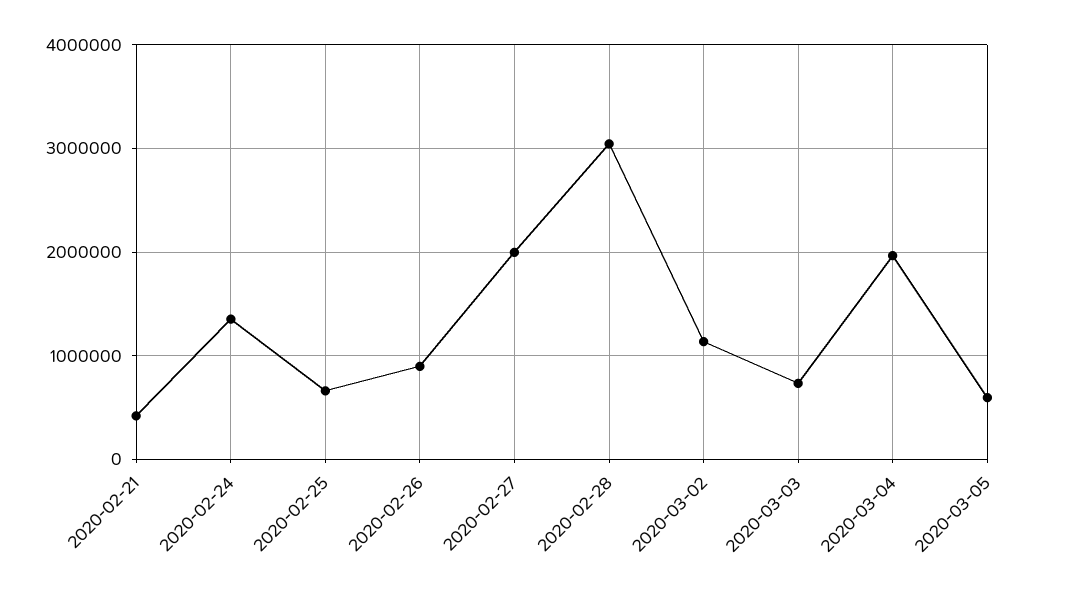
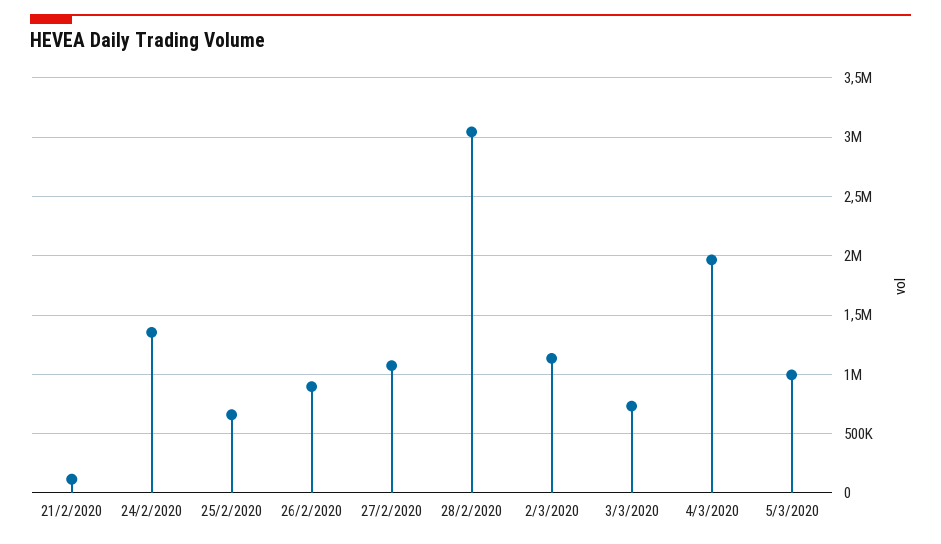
  {
-   "2020-02-21": 400000,
+   "2020-02-21": 100000,
    "2020-02-24": 1400000,
    "2020-02-25": 700000,
    "2020-02-26": 900000,
-   "2020-02-27": 2000000,
+   "2020-02-27": 1100000,
    "2020-02-28": 3000000,
    "2020-03-02": 1100000,
    "2020-03-03": 700000,
    "2020-03-04": 2000000,
-   "2020-03-05": 600000
+   "2020-03-05": 1000000
  }

